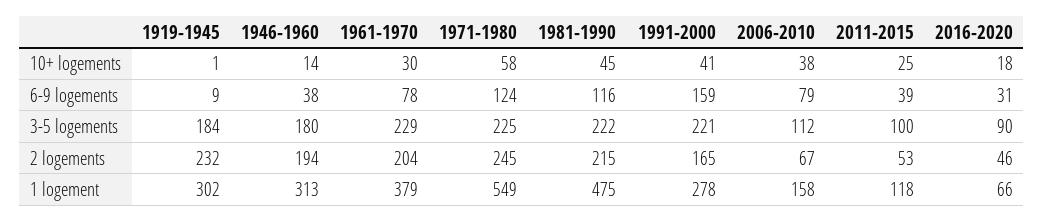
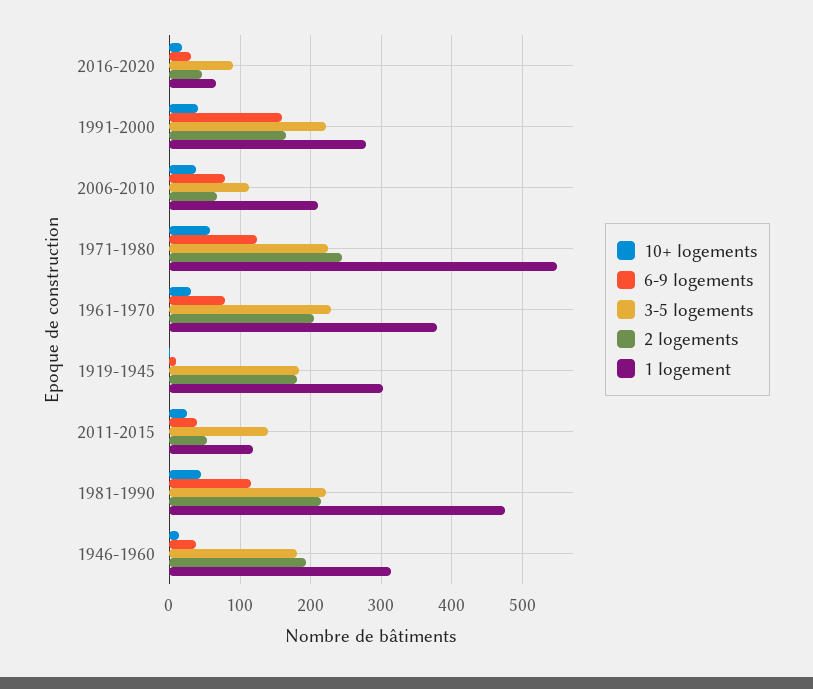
  {
    "10+ logements": {
      "1919-1945": 1,
      "1946-1960": 14,
      "1961-1970": 30,
      "1971-1980": 58,
      "1981-1990": 45,
      "1991-2000": 41,
      "2006-2010": 38,
      "2011-2015": 25,
      "2016-2020": 18
    },
    "6-9 logements": {
      "1919-1945": 9,
      "1946-1960": 38,
      "1961-1970": 78,
      "1971-1980": 124,
      "1981-1990": 116,
      "1991-2000": 159,
      "2006-2010": 79,
      "2011-2015": 39,
      "2016-2020": 31
    },
    "3-5 logements": {
      "1919-1945": 184,
      "1946-1960": 180,
      "1961-1970": 229,
      "1971-1980": 225,
      "1981-1990": 222,
      "1991-2000": 221,
      "2006-2010": 112,
-     "2011-2015": 100,
+     "2011-2015": 140,
      "2016-2020": 90
    },
    "2 logements": {
-     "1919-1945": 232,
+     "1919-1945": 180,
      "1946-1960": 194,
      "1961-1970": 204,
      "1971-1980": 245,
      "1981-1990": 215,
      "1991-2000": 165,
      "2006-2010": 67,
      "2011-2015": 53,
      "2016-2020": 46
    },
    "1 logement": {
      "1919-1945": 302,
      "1946-1960": 313,
      "1961-1970": 379,
      "1971-1980": 549,
      "1981-1990": 475,
      "1991-2000": 278,
-     "2006-2010": 158,
+     "2006-2010": 210,
      "2011-2015": 118,
      "2016-2020": 66
    }
  }

